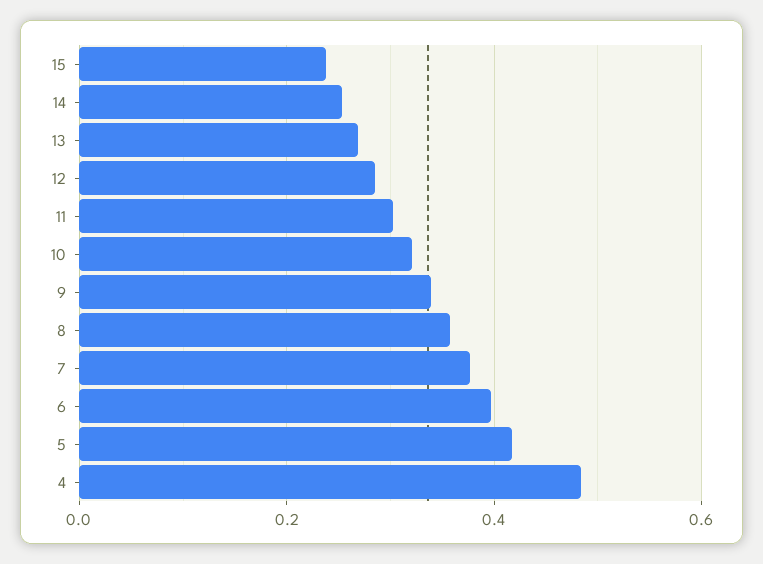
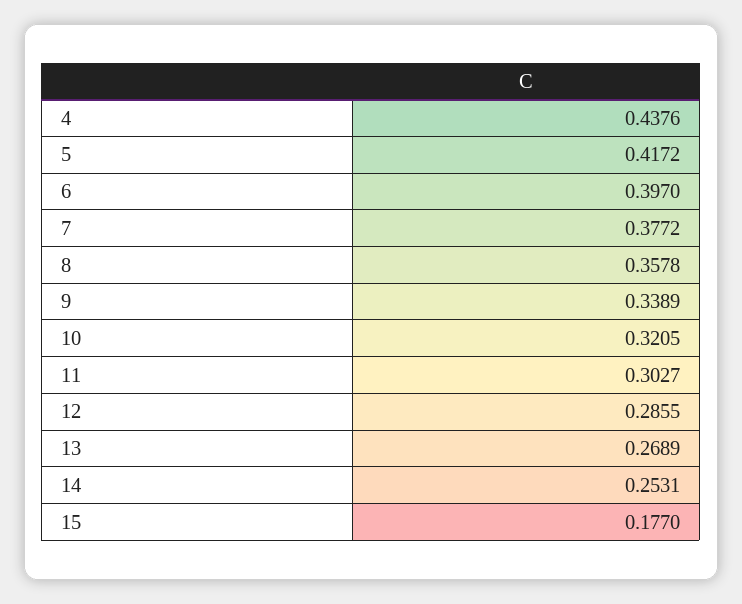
  {
-   "15": 0.24,
+   "15": 0.177,
    "14": 0.2531,
    "13": 0.2689,
    "12": 0.2855,
    "11": 0.3027,
    "10": 0.3205,
    "9": 0.3389,
    "8": 0.3578,
    "7": 0.3772,
    "6": 0.397,
    "5": 0.4172,
-   "4": 0.48
+   "4": 0.4376
  }

